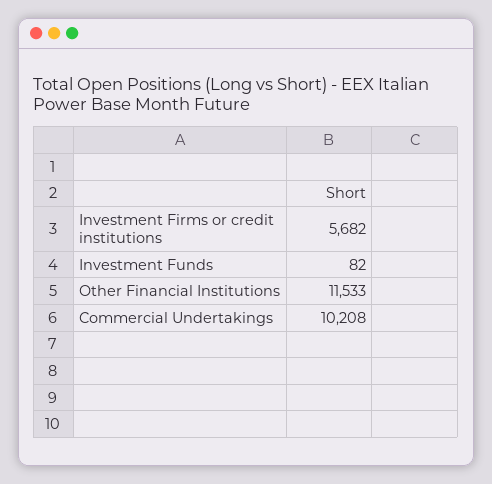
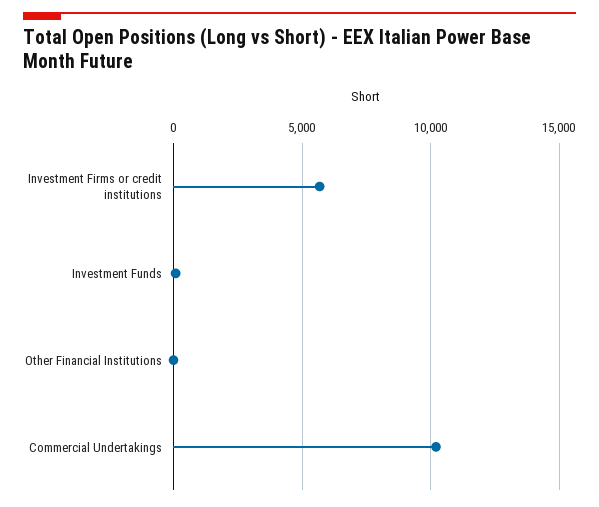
  {
    "Investment Firms or credit institutions": 5682,
    "Investment Funds": 82,
-   "Other Financial Institutions": 11533,
+   "Other Financial Institutions": 0,
    "Commercial Undertakings": 10208
  }

